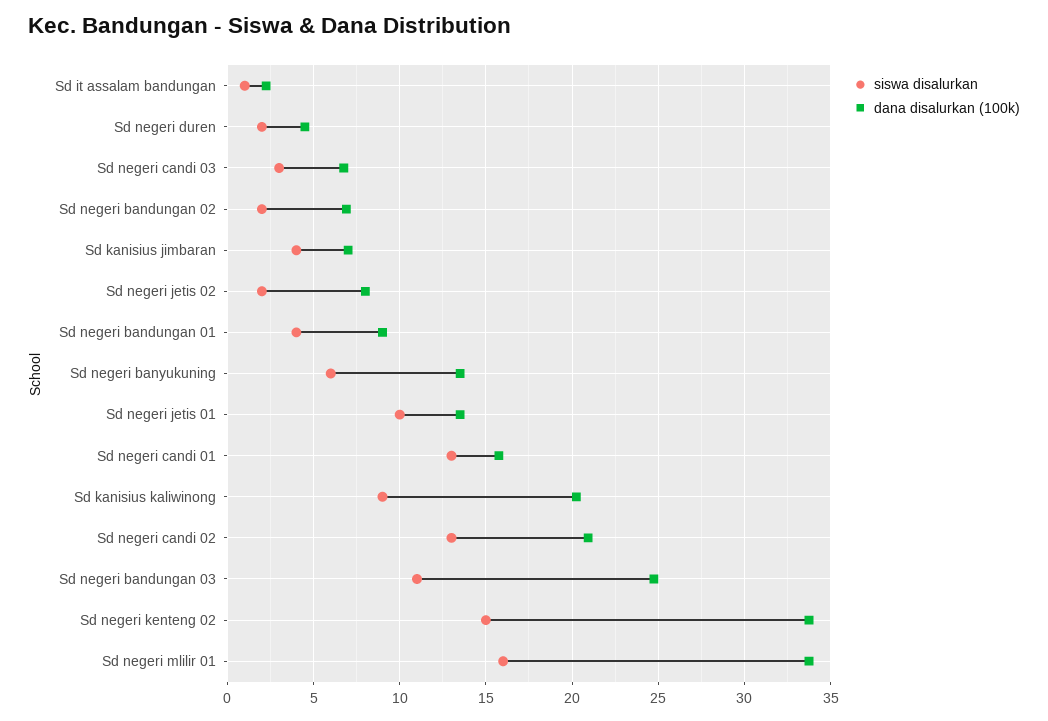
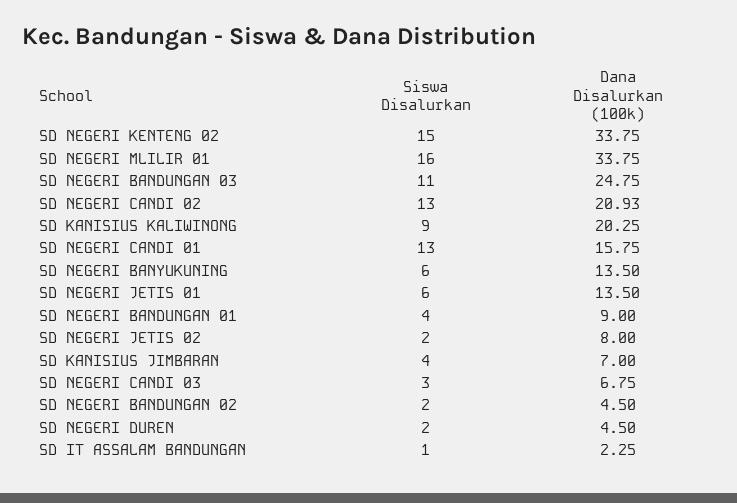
  {
    "siswa disalurkan": {
      "Sd it assalam bandungan": 1,
      "Sd negeri duren": 2,
      "Sd negeri candi 03": 3,
      "Sd negeri bandungan 02": 2,
      "Sd kanisius jimbaran": 4,
      "Sd negeri jetis 02": 2,
      "Sd negeri bandungan 01": 4,
      "Sd negeri banyukuning": 6,
-     "Sd negeri jetis 01": 10,
+     "Sd negeri jetis 01": 6,
      "Sd negeri candi 01": 13,
      "Sd kanisius kaliwinong": 9,
      "Sd negeri candi 02": 13,
      "Sd negeri bandungan 03": 11,
      "Sd negeri kenteng 02": 15,
      "Sd negeri mlilir 01": 16
    },
    "dana disalurkan (100k)": {
      "Sd it assalam bandungan": 2.25,
      "Sd negeri duren": 4.5,
      "Sd negeri candi 03": 6.75,
-     "Sd negeri bandungan 02": 7,
+     "Sd negeri bandungan 02": 4.5,
      "Sd kanisius jimbaran": 7,
      "Sd negeri jetis 02": 8,
      "Sd negeri bandungan 01": 9,
      "Sd negeri banyukuning": 13.5,
      "Sd negeri jetis 01": 13.5,
      "Sd negeri candi 01": 15.75,
      "Sd kanisius kaliwinong": 20.25,
      "Sd negeri candi 02": 20.93,
      "Sd negeri bandungan 03": 24.75,
      "Sd negeri kenteng 02": 33.75,
      "Sd negeri mlilir 01": 33.75
    }
  }

